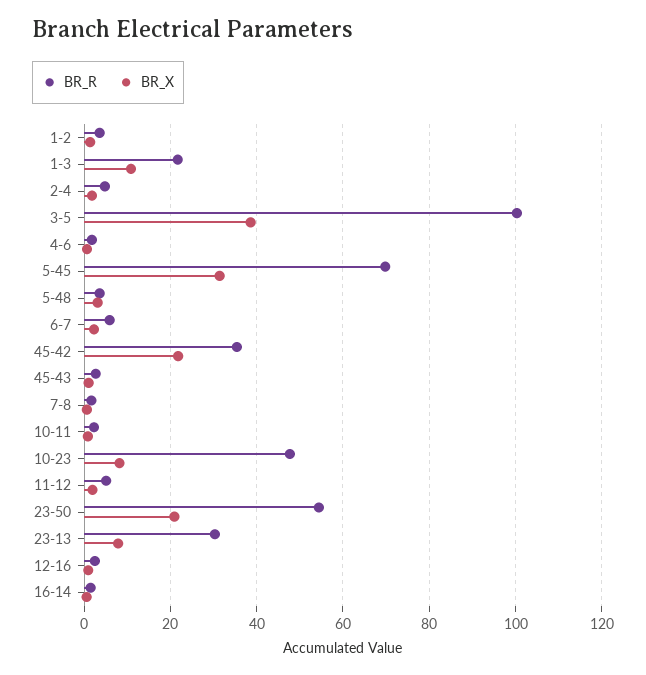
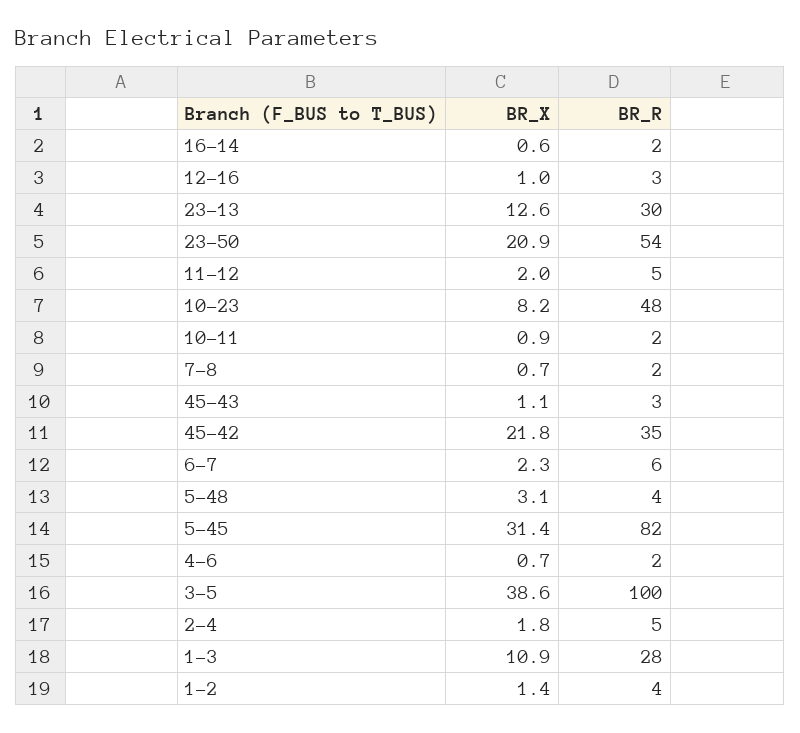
  {
    "BR_R": {
      "1-2": 4,
-     "1-3": 22,
+     "1-3": 28,
      "2-4": 5,
      "3-5": 100,
      "4-6": 2,
-     "5-45": 70,
+     "5-45": 82,
      "5-48": 4,
      "6-7": 6,
      "45-42": 35,
      "45-43": 3,
      "7-8": 2,
      "10-11": 2,
      "10-23": 48,
      "11-12": 5,
      "23-50": 54,
      "23-13": 30,
      "12-16": 3,
      "16-14": 2
    },
    "BR_X": {
      "1-2": 1.4,
      "1-3": 10.9,
      "2-4": 1.8,
      "3-5": 38.6,
      "4-6": 0.7,
      "5-45": 31.4,
      "5-48": 3.1,
      "6-7": 2.3,
      "45-42": 21.8,
      "45-43": 1.1,
      "7-8": 0.7,
      "10-11": 0.9,
      "10-23": 8.2,
      "11-12": 2,
      "23-50": 20.9,
-     "23-13": 8,
+     "23-13": 12.6,
      "12-16": 1,
      "16-14": 0.6
    }
  }

